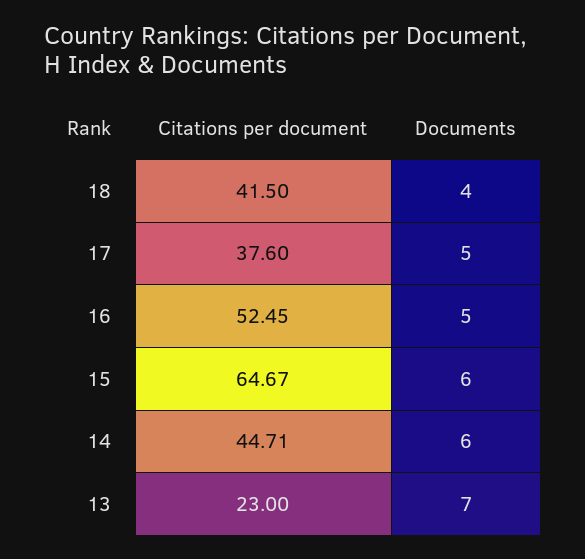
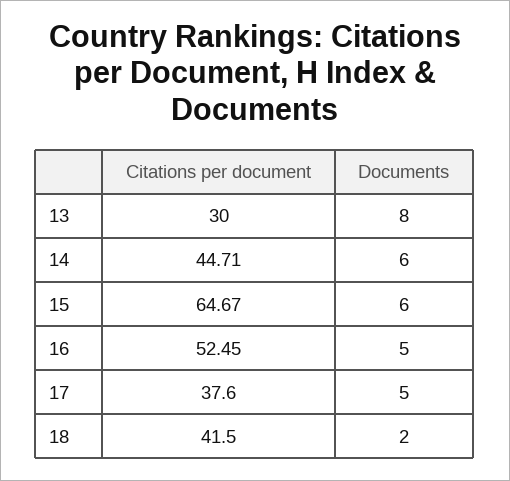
  {
    "Citations per document": {
      "18": 41.5,
      "17": 37.6,
      "16": 52.45,
      "15": 64.67,
      "14": 44.71,
-     "13": 23
+     "13": 30
    },
    "Documents": {
-     "18": 4,
+     "18": 2,
      "17": 5,
      "16": 5,
      "15": 6,
      "14": 6,
-     "13": 7
+     "13": 8
    }
  }

